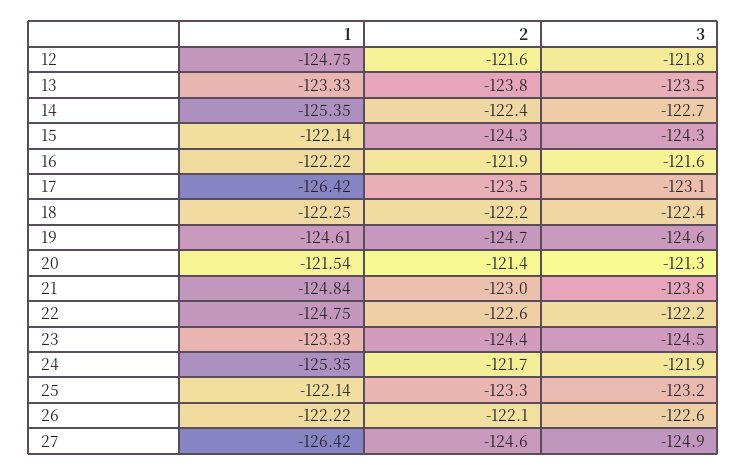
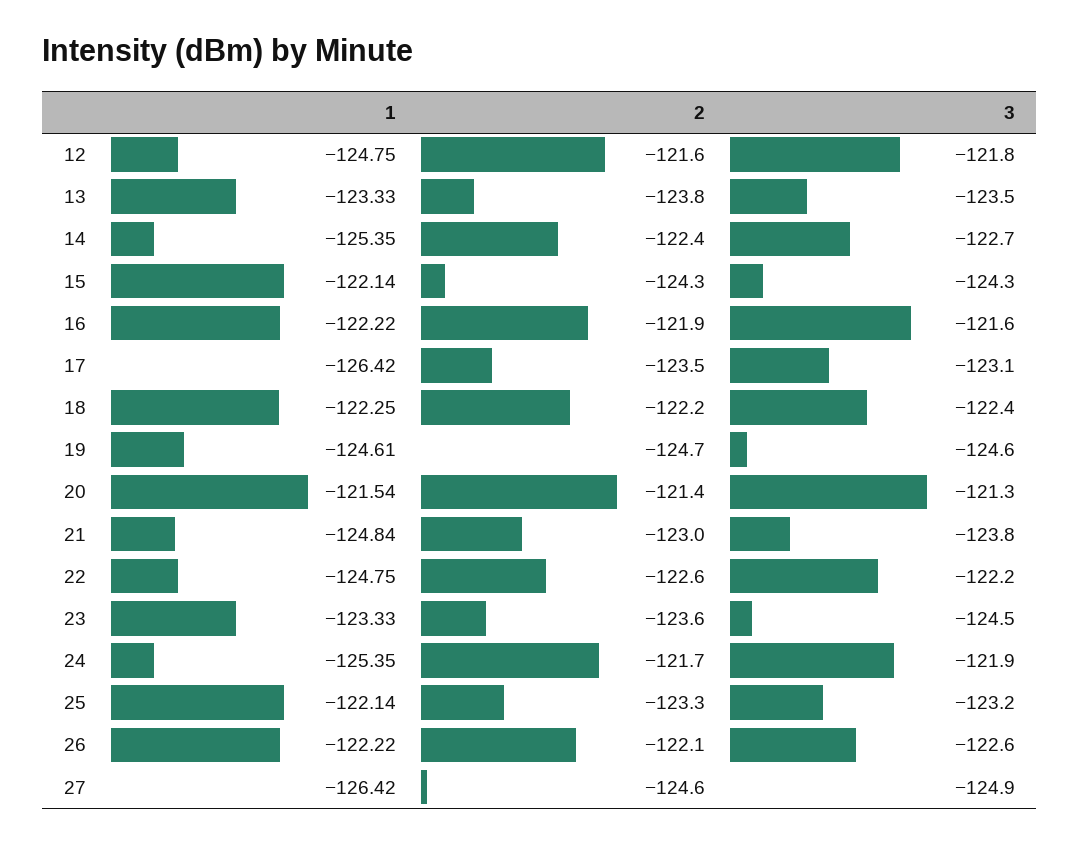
  {
    "1": {
      "12": -124.75,
      "13": -123.33,
      "14": -125.35,
      "15": -122.14,
      "16": -122.22,
      "17": -126.42,
      "18": -122.25,
      "19": -124.61,
      "20": -121.54,
      "21": -124.84,
      "22": -124.75,
      "23": -123.33,
      "24": -125.35,
      "25": -122.14,
      "26": -122.22,
      "27": -126.42
    },
    "2": {
      "12": -121.6,
      "13": -123.8,
      "14": -122.4,
      "15": -124.3,
      "16": -121.9,
      "17": -123.5,
      "18": -122.2,
      "19": -124.7,
      "20": -121.4,
      "21": -123,
      "22": -122.6,
-     "23": -124.4,
+     "23": -123.6,
      "24": -121.7,
      "25": -123.3,
      "26": -122.1,
      "27": -124.6
    },
    "3": {
      "12": -121.8,
      "13": -123.5,
      "14": -122.7,
      "15": -124.3,
      "16": -121.6,
      "17": -123.1,
      "18": -122.4,
      "19": -124.6,
      "20": -121.3,
      "21": -123.8,
      "22": -122.2,
      "23": -124.5,
      "24": -121.9,
      "25": -123.2,
      "26": -122.6,
      "27": -124.9
    }
  }

